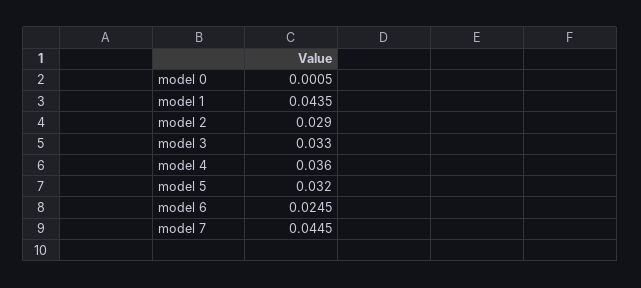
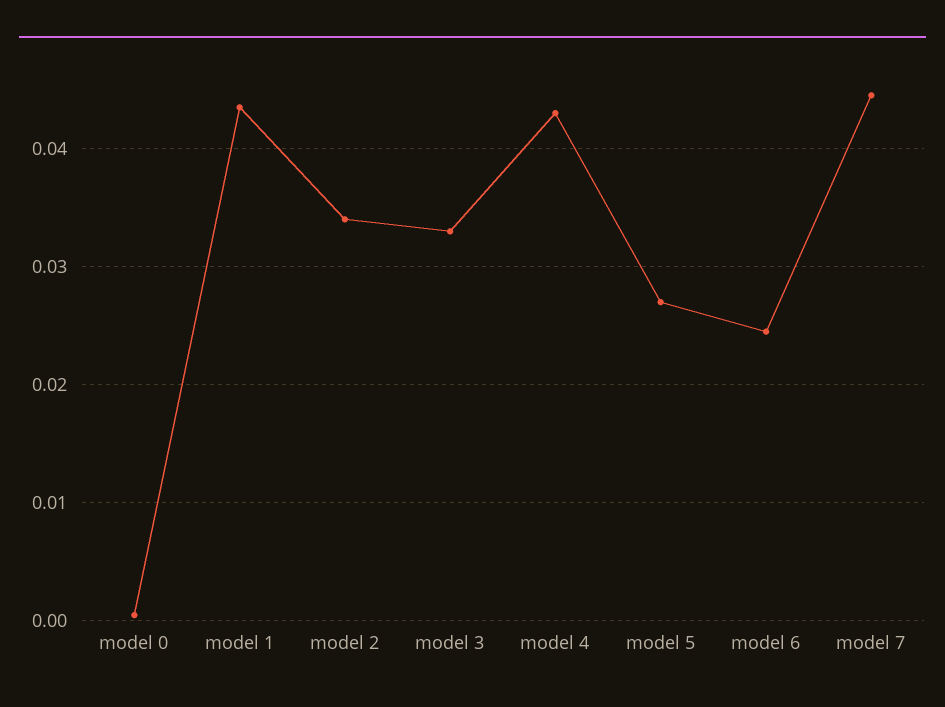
  {
    "model 0": 0.0005,
    "model 1": 0.0435,
-   "model 2": 0.029,
+   "model 2": 0.034,
    "model 3": 0.033,
-   "model 4": 0.036,
+   "model 4": 0.043,
-   "model 5": 0.032,
+   "model 5": 0.027,
    "model 6": 0.0245,
    "model 7": 0.0445
  }

